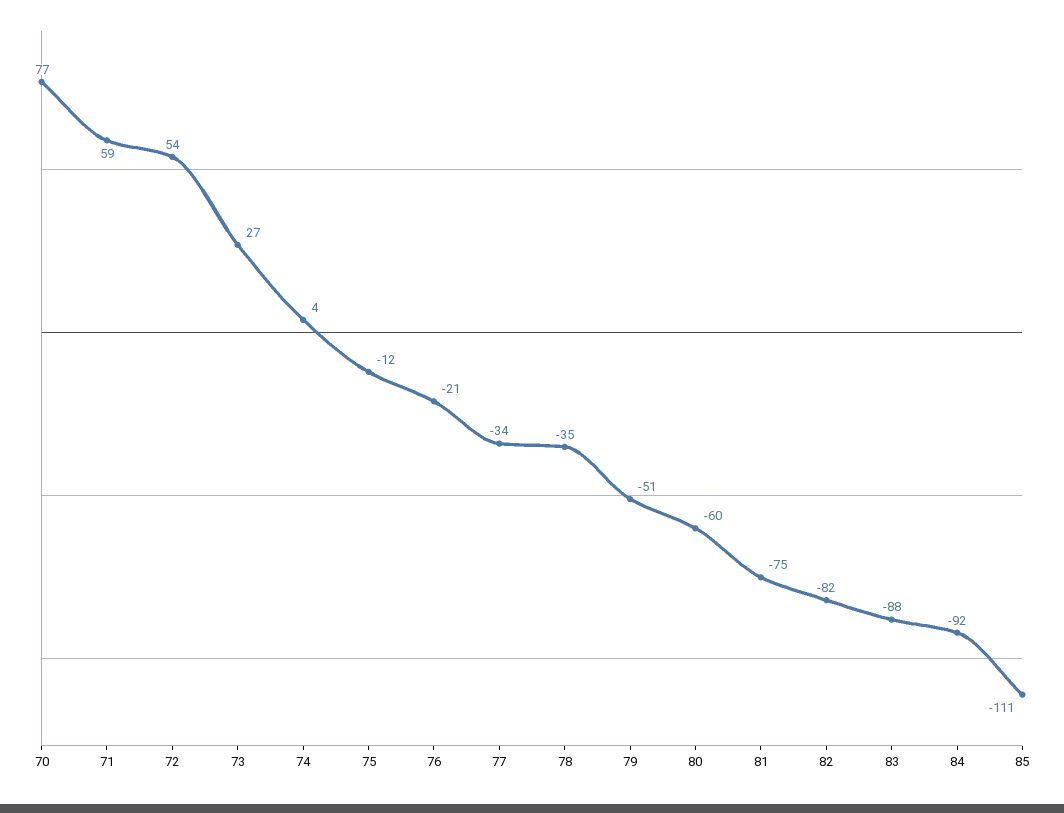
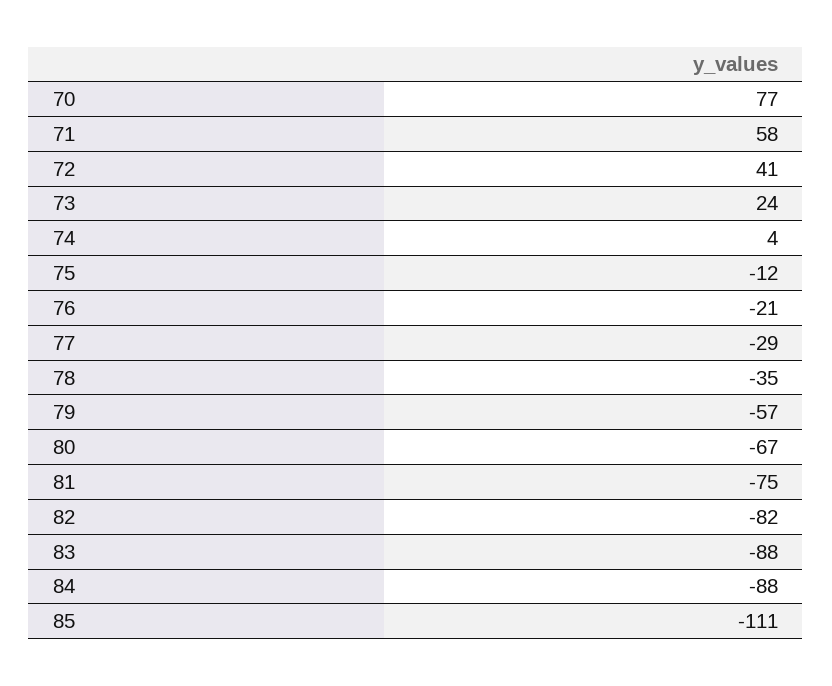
  {
    "70": 77,
-   "71": 59,
+   "71": 58,
-   "72": 54,
+   "72": 41,
-   "73": 27,
+   "73": 24,
    "74": 4,
    "75": -12,
    "76": -21,
-   "77": -34,
+   "77": -29,
    "78": -35,
-   "79": -51,
+   "79": -57,
-   "80": -60,
+   "80": -67,
    "81": -75,
    "82": -82,
    "83": -88,
-   "84": -92,
+   "84": -88,
    "85": -111
  }

